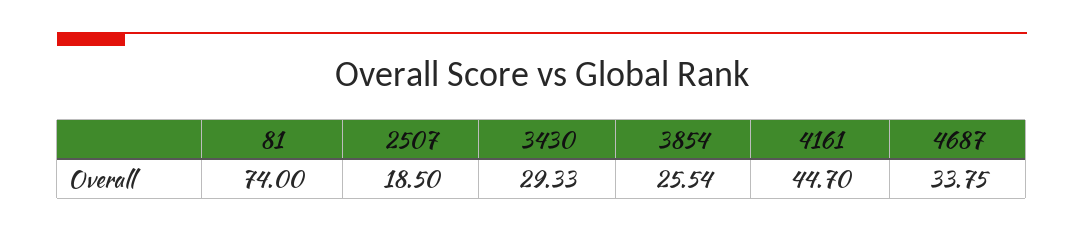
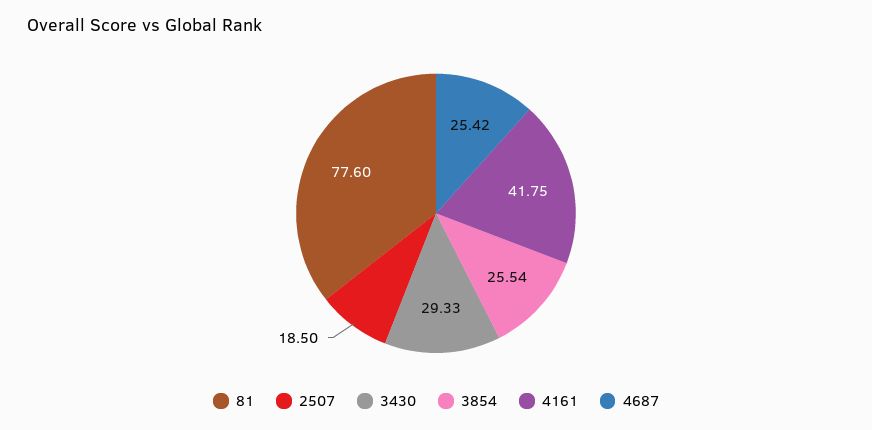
  {
-   "81": 74,
+   "81": 77.6,
    "2507": 18.5,
    "3430": 29.33,
    "3854": 25.54,
-   "4161": 44.7,
+   "4161": 41.75,
-   "4687": 33.75
+   "4687": 25.42
  }

